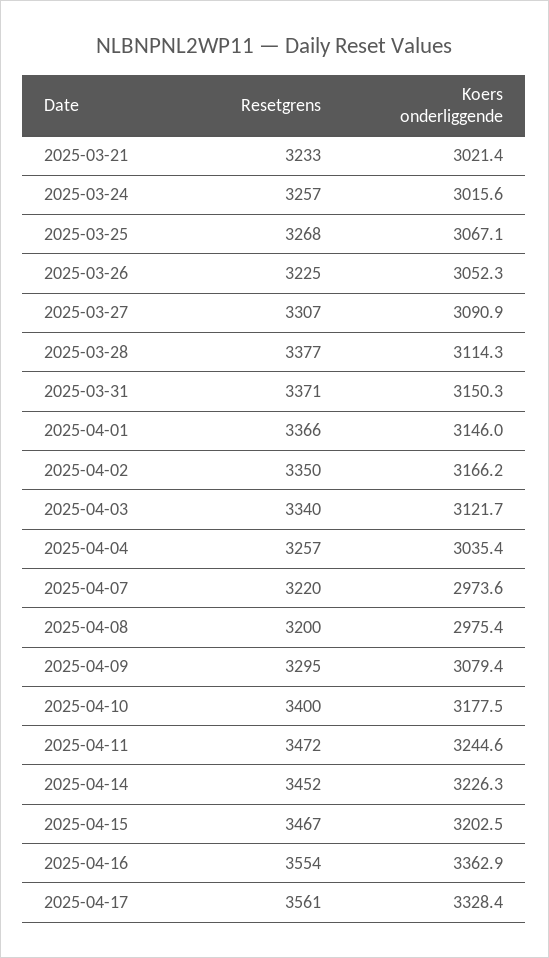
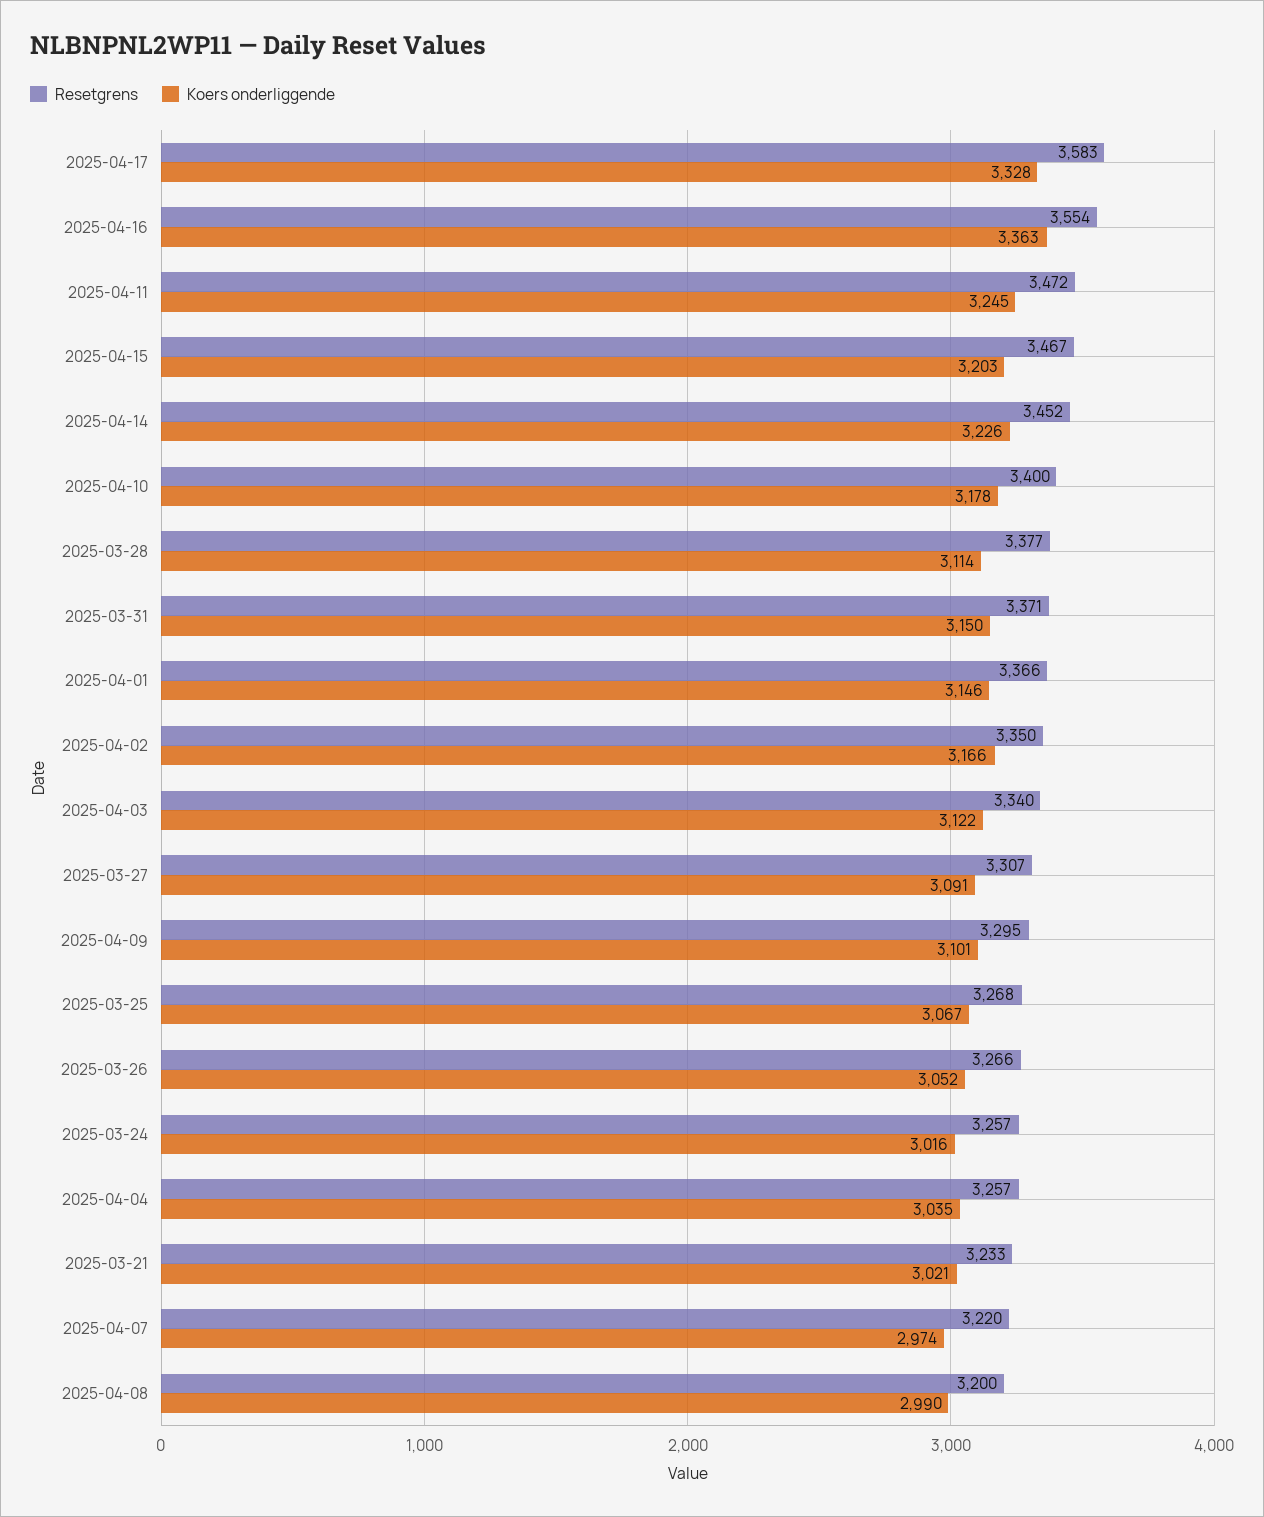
  {
    "Resetgrens": {
      "2025-03-21": 3233,
      "2025-03-24": 3257,
      "2025-03-25": 3268,
-     "2025-03-26": 3225,
+     "2025-03-26": 3266,
      "2025-03-27": 3307,
      "2025-03-28": 3377,
      "2025-03-31": 3371,
      "2025-04-01": 3366,
      "2025-04-02": 3350,
      "2025-04-03": 3340,
      "2025-04-04": 3257,
      "2025-04-07": 3220,
      "2025-04-08": 3200,
      "2025-04-09": 3295,
      "2025-04-10": 3400,
      "2025-04-11": 3472,
      "2025-04-14": 3452,
      "2025-04-15": 3467,
      "2025-04-16": 3554,
-     "2025-04-17": 3561
+     "2025-04-17": 3583
    },
    "Koers onderliggende": {
      "2025-03-21": 3021.4,
      "2025-03-24": 3015.6,
      "2025-03-25": 3067.1,
      "2025-03-26": 3052.3,
      "2025-03-27": 3090.9,
      "2025-03-28": 3114.3,
      "2025-03-31": 3150.3,
      "2025-04-01": 3146,
      "2025-04-02": 3166.2,
      "2025-04-03": 3121.7,
      "2025-04-04": 3035.4,
      "2025-04-07": 2973.6,
-     "2025-04-08": 2975.4,
+     "2025-04-08": 2990,
-     "2025-04-09": 3079.4,
+     "2025-04-09": 3101,
      "2025-04-10": 3177.5,
      "2025-04-11": 3244.6,
      "2025-04-14": 3226.3,
      "2025-04-15": 3202.5,
      "2025-04-16": 3362.9,
      "2025-04-17": 3328.4
    }
  }

